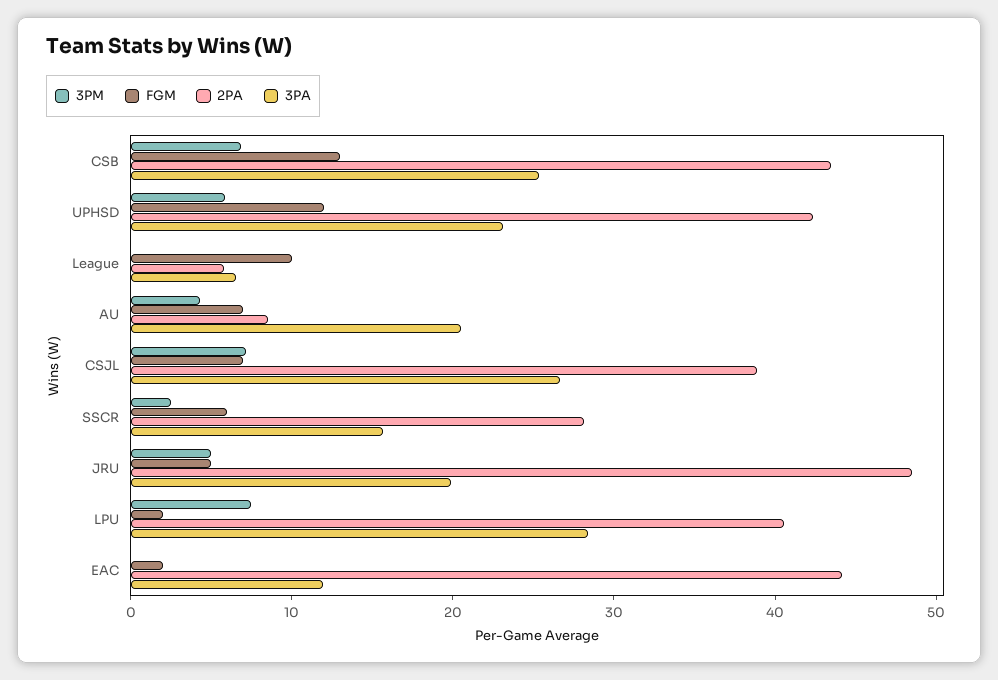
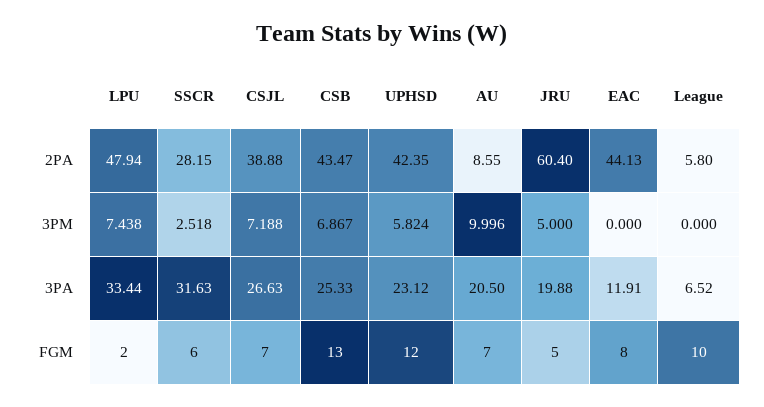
  {
    "3PM": {
      "CSB": 6.867,
      "UPHSD": 5.824,
      "League": 0,
-     "AU": 4,
+     "AU": 9.996,
      "CSJL": 7.188,
      "SSCR": 2.518,
      "JRU": 5,
      "LPU": 7.438,
      "EAC": 0
    },
    "FGM": {
      "CSB": 13,
      "UPHSD": 12,
      "League": 10,
      "AU": 7,
      "CSJL": 7,
      "SSCR": 6,
      "JRU": 5,
      "LPU": 2,
-     "EAC": 2
+     "EAC": 8
    },
    "2PA": {
      "CSB": 43.47,
      "UPHSD": 42.35,
      "League": 5.8,
      "AU": 8.55,
      "CSJL": 38.88,
      "SSCR": 28.15,
-     "JRU": 48,
+     "JRU": 60.4,
-     "LPU": 40,
+     "LPU": 47.94,
      "EAC": 44.13
    },
    "3PA": {
      "CSB": 25.33,
      "UPHSD": 23.12,
      "League": 6.52,
      "AU": 20.5,
      "CSJL": 26.63,
-     "SSCR": 16,
+     "SSCR": 31.63,
      "JRU": 19.88,
-     "LPU": 28,
+     "LPU": 33.44,
      "EAC": 11.91
    }
  }

